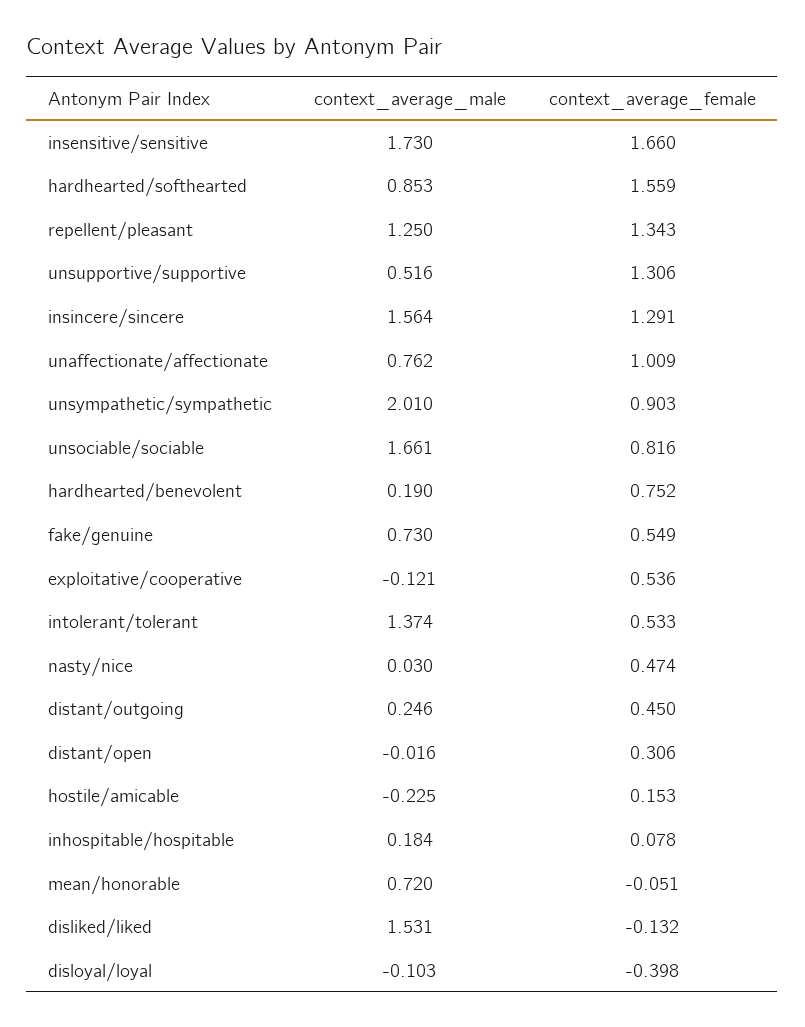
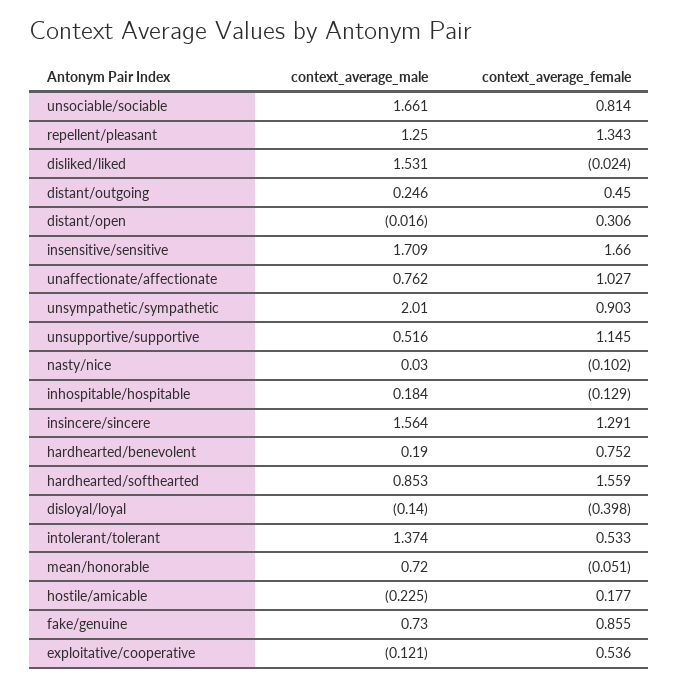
  {
    "context_average_male": {
-     "insensitive/sensitive": 1.73,
+     "insensitive/sensitive": 1.709,
      "hardhearted/softhearted": 0.853,
      "repellent/pleasant": 1.25,
      "unsupportive/supportive": 0.516,
      "insincere/sincere": 1.564,
      "unaffectionate/affectionate": 0.762,
      "unsympathetic/sympathetic": 2.01,
      "unsociable/sociable": 1.661,
      "hardhearted/benevolent": 0.19,
      "fake/genuine": 0.73,
      "exploitative/cooperative": -0.121,
      "intolerant/tolerant": 1.374,
      "nasty/nice": 0.03,
      "distant/outgoing": 0.246,
      "distant/open": -0.016,
      "hostile/amicable": -0.225,
      "inhospitable/hospitable": 0.184,
      "mean/honorable": 0.72,
      "disliked/liked": 1.531,
-     "disloyal/loyal": -0.103
+     "disloyal/loyal": -0.14
    },
    "context_average_female": {
      "insensitive/sensitive": 1.66,
      "hardhearted/softhearted": 1.559,
      "repellent/pleasant": 1.343,
-     "unsupportive/supportive": 1.306,
+     "unsupportive/supportive": 1.145,
      "insincere/sincere": 1.291,
-     "unaffectionate/affectionate": 1.009,
+     "unaffectionate/affectionate": 1.027,
      "unsympathetic/sympathetic": 0.903,
-     "unsociable/sociable": 0.816,
+     "unsociable/sociable": 0.814,
      "hardhearted/benevolent": 0.752,
-     "fake/genuine": 0.549,
+     "fake/genuine": 0.855,
      "exploitative/cooperative": 0.536,
      "intolerant/tolerant": 0.533,
-     "nasty/nice": 0.474,
+     "nasty/nice": -0.102,
      "distant/outgoing": 0.45,
      "distant/open": 0.306,
-     "hostile/amicable": 0.153,
+     "hostile/amicable": 0.177,
-     "inhospitable/hospitable": 0.078,
+     "inhospitable/hospitable": -0.129,
      "mean/honorable": -0.051,
-     "disliked/liked": -0.132,
+     "disliked/liked": -0.024,
      "disloyal/loyal": -0.398
    }
  }

